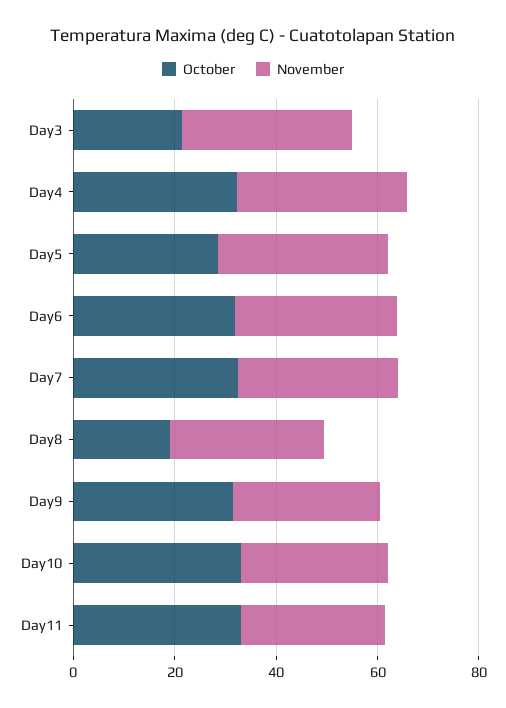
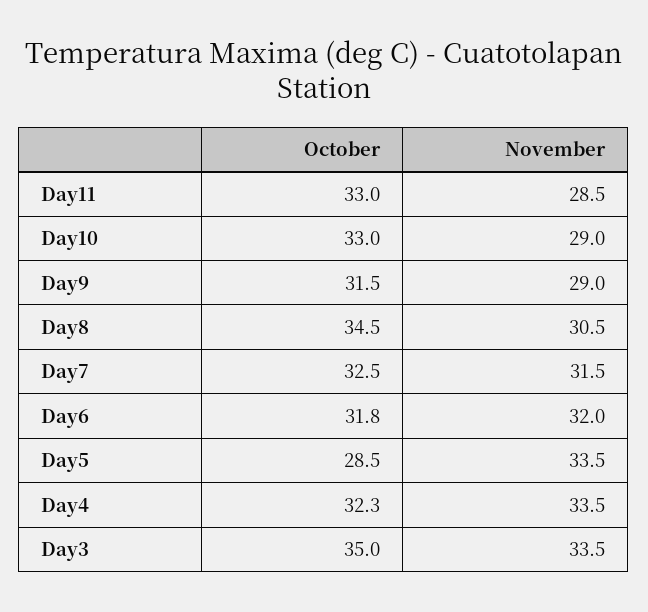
  {
    "October": {
-     "Day3": 20,
+     "Day3": 35,
      "Day4": 32.3,
      "Day5": 28.5,
      "Day6": 31.8,
      "Day7": 32.5,
-     "Day8": 20,
+     "Day8": 34.5,
      "Day9": 31.5,
      "Day10": 33,
      "Day11": 33
    },
    "November": {
      "Day3": 33.5,
      "Day4": 33.5,
      "Day5": 33.5,
      "Day6": 32,
      "Day7": 31.5,
      "Day8": 30.5,
      "Day9": 29,
      "Day10": 29,
      "Day11": 28.5
    }
  }

